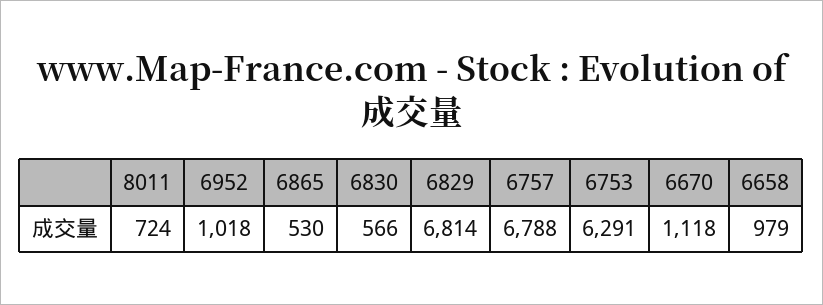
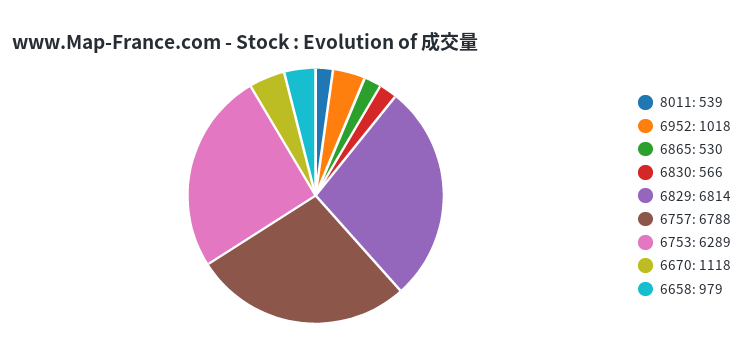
  {
-   "8011": 724,
+   "8011": 539,
    "6952": 1018,
    "6865": 530,
    "6830": 566,
    "6829": 6814,
    "6757": 6788,
-   "6753": 6291,
+   "6753": 6289,
    "6670": 1118,
    "6658": 979
  }

